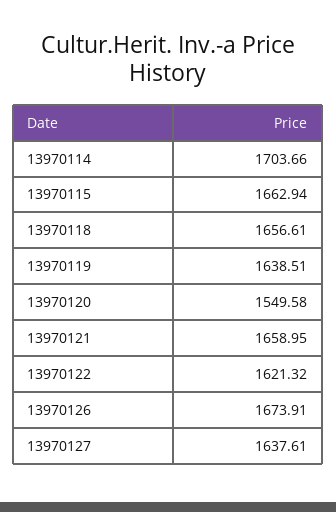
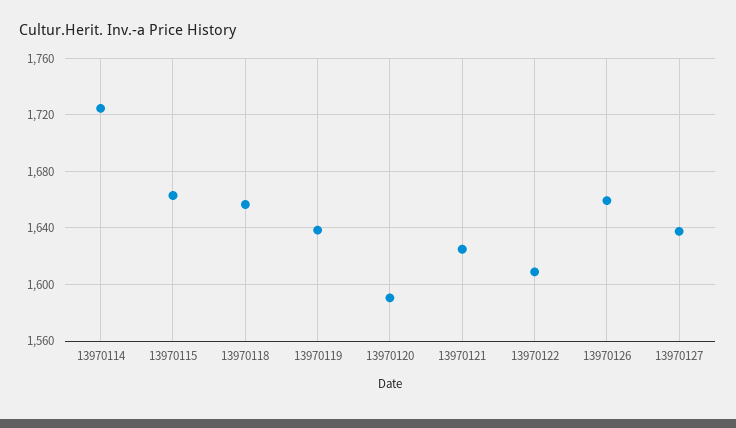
  {
-   "13970114": 1703.66,
+   "13970114": 1725,
    "13970115": 1662.94,
    "13970118": 1656.61,
    "13970119": 1638.51,
-   "13970120": 1549.58,
+   "13970120": 1590,
-   "13970121": 1658.95,
+   "13970121": 1625,
-   "13970122": 1621.32,
+   "13970122": 1610,
-   "13970126": 1673.91,
+   "13970126": 1660,
    "13970127": 1637.61
  }

